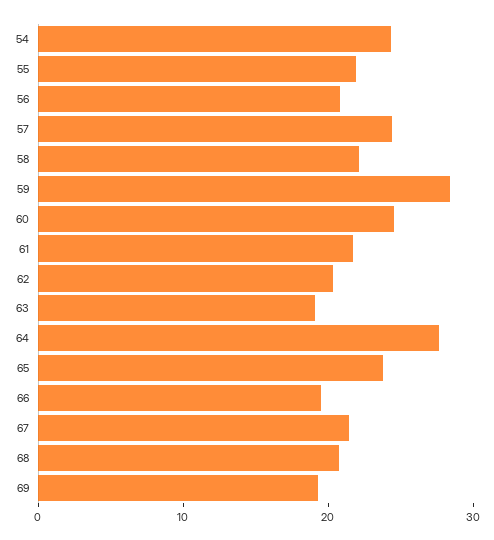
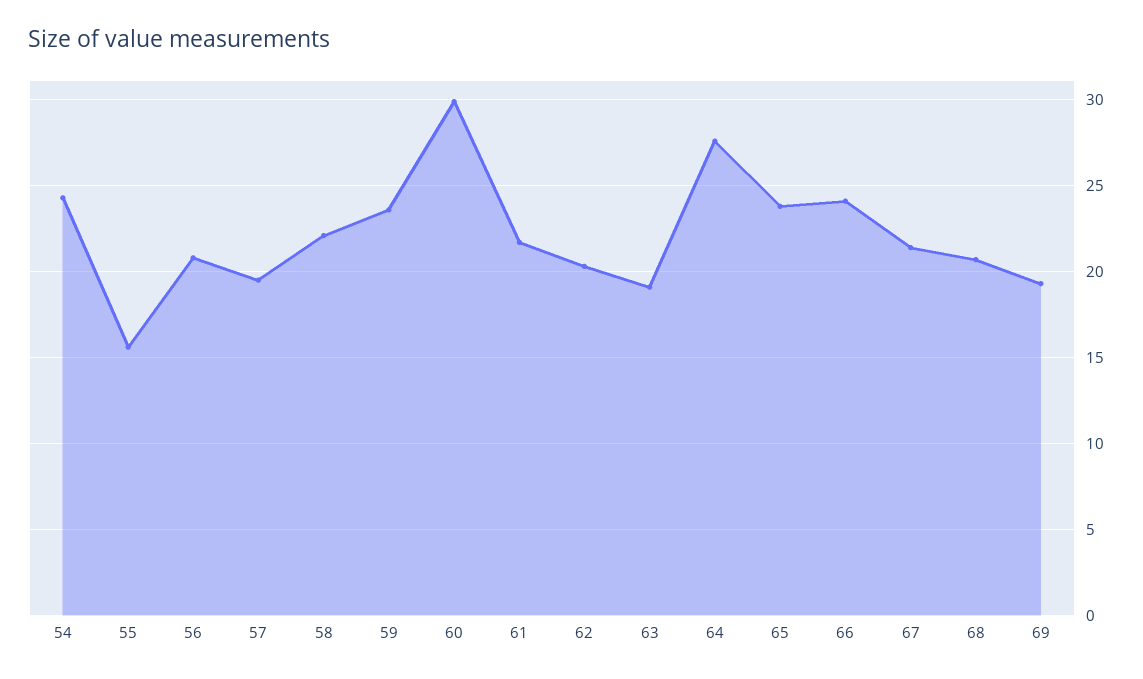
  {
    "54": 24.5,
-   "55": 22,
+   "55": 15.5,
    "56": 21,
-   "57": 24,
+   "57": 19.5,
    "58": 22,
-   "59": 28,
+   "59": 23.5,
-   "60": 24,
+   "60": 30,
    "61": 21.5,
    "62": 20.5,
    "63": 19,
    "64": 27.5,
    "65": 24,
-   "66": 20,
+   "66": 24,
    "67": 21.5,
    "68": 20.5,
    "69": 19.5
  }

